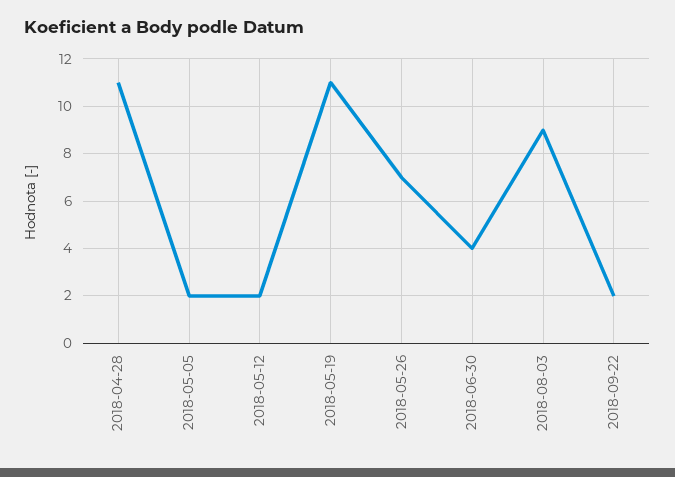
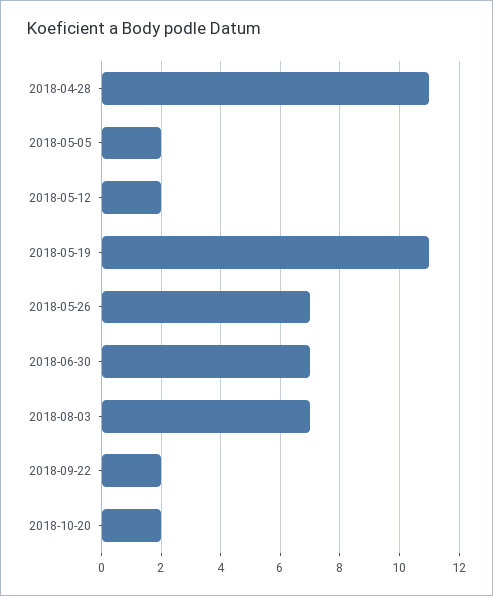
  {
    "2018-04-28": 11,
    "2018-05-05": 2,
    "2018-05-12": 2,
    "2018-05-19": 11,
    "2018-05-26": 7,
-   "2018-06-30": 4,
+   "2018-06-30": 7,
-   "2018-08-03": 9,
+   "2018-08-03": 7,
-   "2018-09-22": 2
+   "2018-09-22": 2,
+   "2018-10-20": 2
  }

